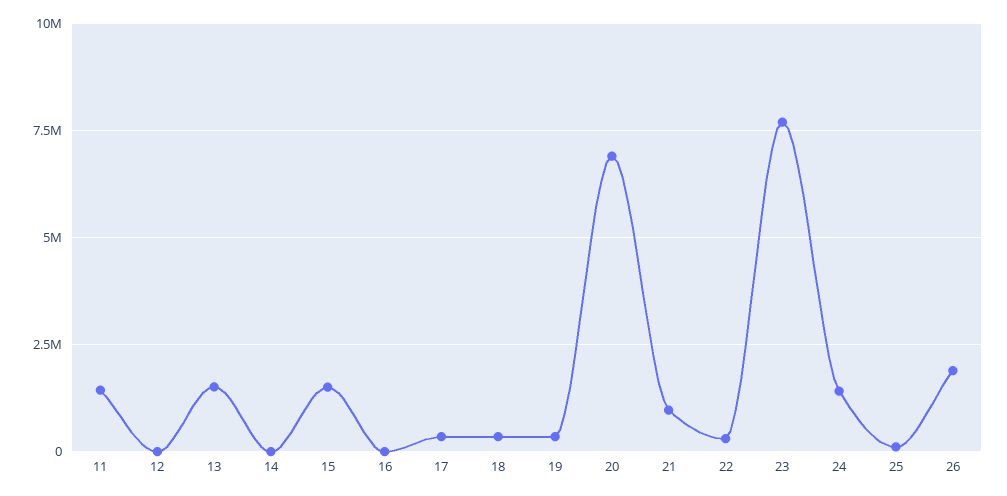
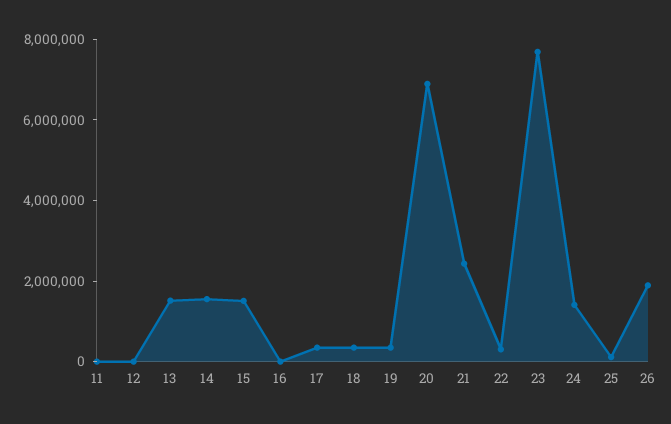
  {
-   "11": 1500000,
+   "11": 0,
    "12": 0,
    "13": 1500000,
-   "14": 0,
+   "14": 1500000,
    "15": 1500000,
    "16": 0,
    "17": 250000,
    "18": 250000,
    "19": 250000,
    "20": 7000000,
-   "21": 1000000,
+   "21": 2500000,
    "22": 250000,
    "23": 7750000,
    "24": 1500000,
    "25": 0,
    "26": 2000000
  }

